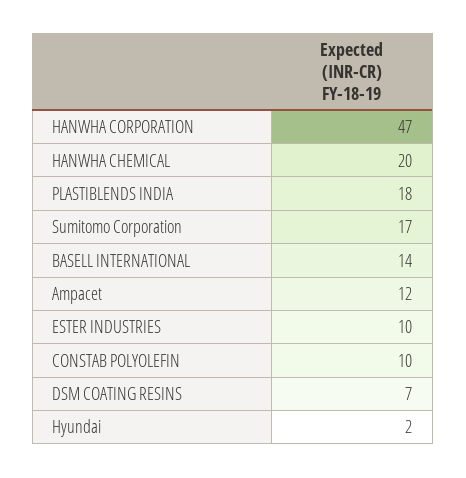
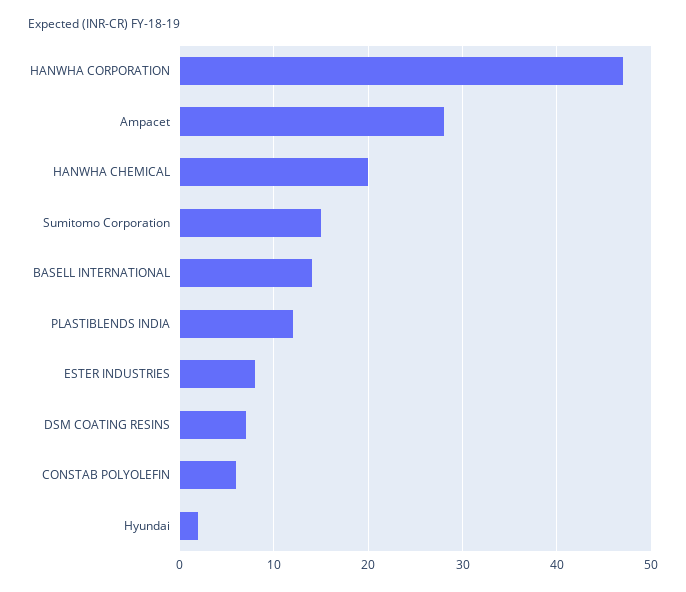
  {
    "HANWHA CORPORATION": 47,
    "HANWHA CHEMICAL": 20,
-   "PLASTIBLENDS INDIA": 18,
+   "PLASTIBLENDS INDIA": 12,
-   "Sumitomo Corporation": 17,
+   "Sumitomo Corporation": 15,
    "BASELL INTERNATIONAL": 14,
-   "Ampacet": 12,
+   "Ampacet": 28,
-   "ESTER INDUSTRIES": 10,
+   "ESTER INDUSTRIES": 8,
-   "CONSTAB POLYOLEFIN": 10,
+   "CONSTAB POLYOLEFIN": 6,
    "DSM COATING RESINS": 7,
    "Hyundai": 2
  }

